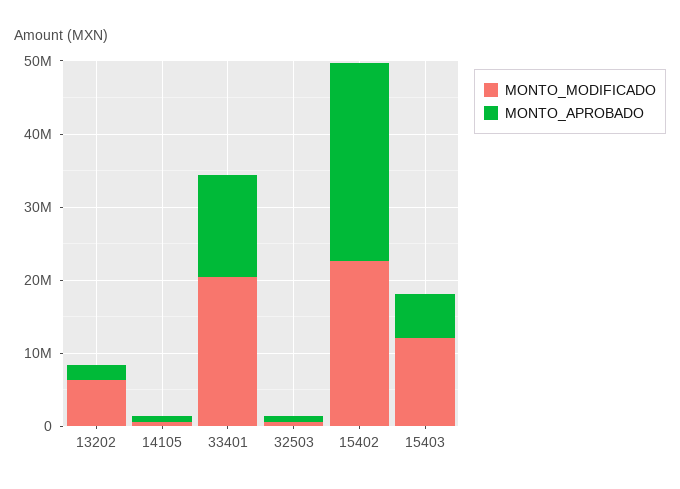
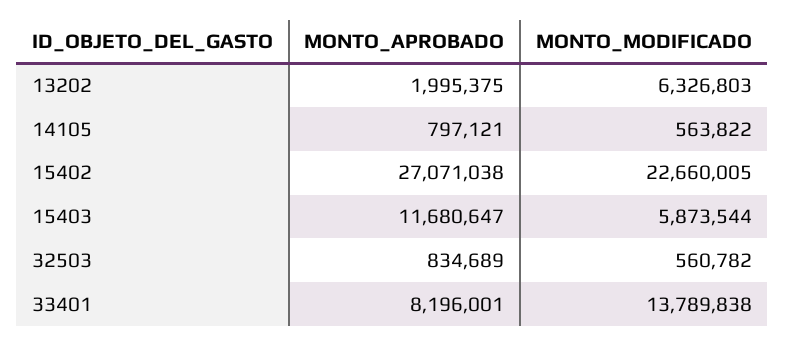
  {
    "MONTO_MODIFICADO": {
      "13202": 6326803,
      "14105": 563822,
-     "33401": 20000000,
+     "33401": 13789838,
      "32503": 560782,
      "15402": 22660005,
-     "15403": 12000000
+     "15403": 5873544
    },
    "MONTO_APROBADO": {
      "13202": 1995375,
      "14105": 797121,
-     "33401": 14000000,
+     "33401": 8196001,
      "32503": 834689,
      "15402": 27071038,
-     "15403": 6000000
+     "15403": 11680647
    }
  }

